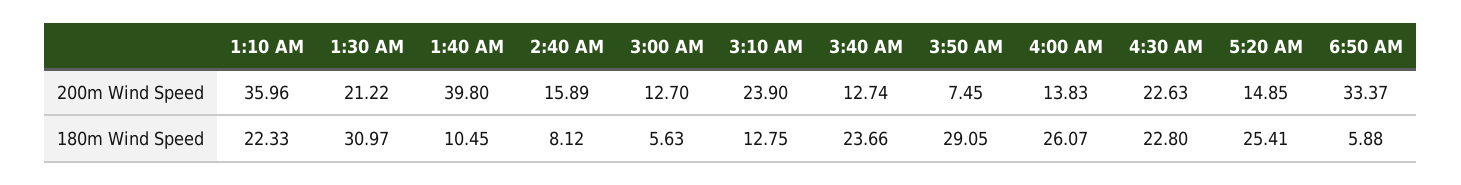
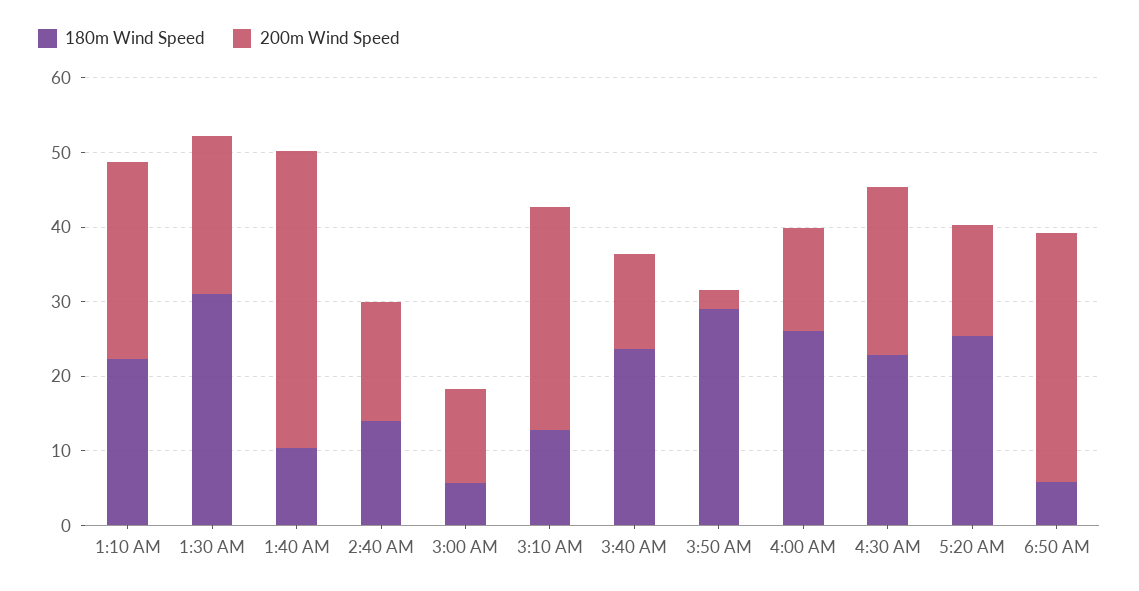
  {
    "200m Wind Speed": {
-     "1:10 AM": 35.96,
+     "1:10 AM": 26,
      "1:30 AM": 21.22,
      "1:40 AM": 39.8,
      "2:40 AM": 15.89,
      "3:00 AM": 12.7,
-     "3:10 AM": 23.9,
+     "3:10 AM": 30,
      "3:40 AM": 12.74,
-     "3:50 AM": 7.45,
+     "3:50 AM": 2,
      "4:00 AM": 13.83,
      "4:30 AM": 22.63,
      "5:20 AM": 14.85,
      "6:50 AM": 33.37
    },
    "180m Wind Speed": {
      "1:10 AM": 22.33,
      "1:30 AM": 30.97,
      "1:40 AM": 10.45,
-     "2:40 AM": 8.12,
+     "2:40 AM": 14,
      "3:00 AM": 5.63,
      "3:10 AM": 12.75,
      "3:40 AM": 23.66,
      "3:50 AM": 29.05,
      "4:00 AM": 26.07,
      "4:30 AM": 22.8,
      "5:20 AM": 25.41,
      "6:50 AM": 5.88
    }
  }

